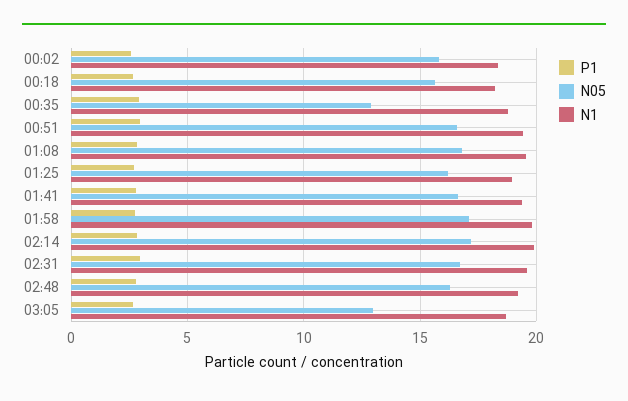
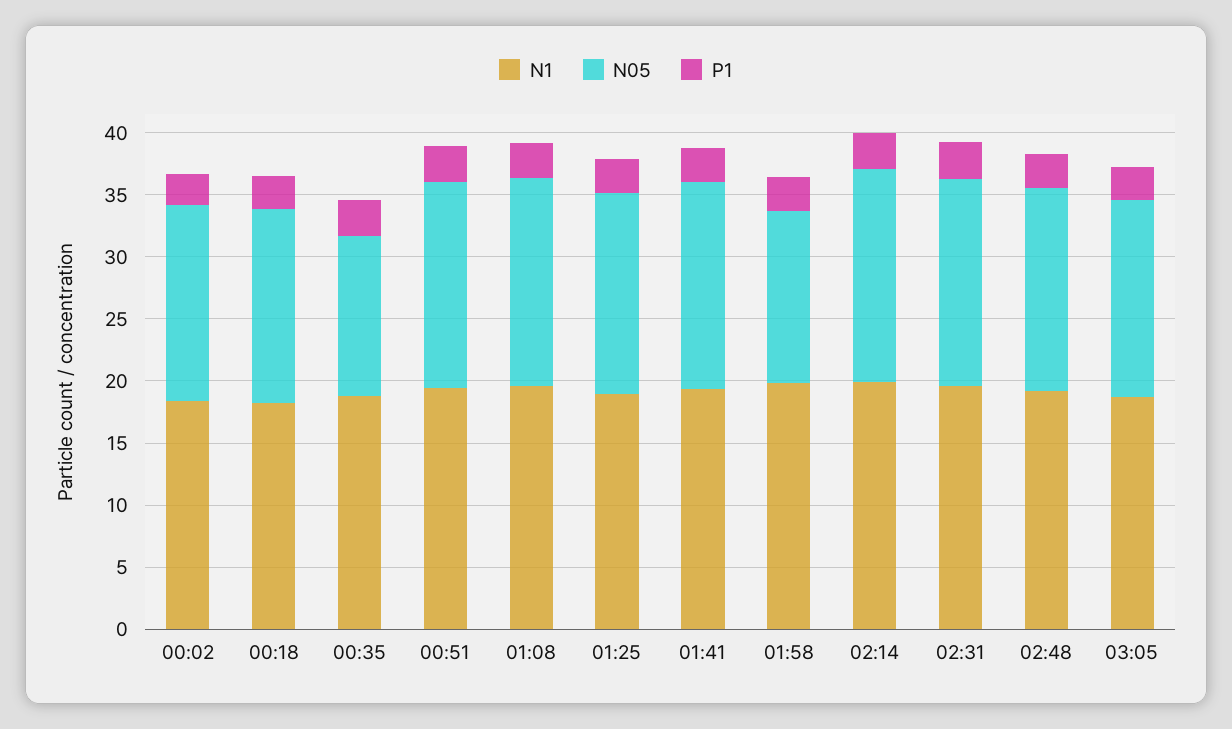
  {
    "P1": {
      "00:02": 2.5,
      "00:18": 2.5,
      "00:35": 3,
      "00:51": 3,
      "01:08": 3,
      "01:25": 2.5,
      "01:41": 3,
      "01:58": 2.5,
      "02:14": 3,
      "02:31": 3,
      "02:48": 3,
      "03:05": 2.5
    },
    "N05": {
      "00:02": 16,
      "00:18": 15.5,
      "00:35": 13,
      "00:51": 16.5,
      "01:08": 17,
      "01:25": 16,
      "01:41": 16.5,
-     "01:58": 17,
+     "01:58": 14,
      "02:14": 17,
      "02:31": 16.5,
      "02:48": 16.5,
-     "03:05": 13
+     "03:05": 16
    },
    "N1": {
      "00:02": 18.5,
      "00:18": 18,
      "00:35": 19,
      "00:51": 19.5,
      "01:08": 19.5,
      "01:25": 19,
      "01:41": 19.5,
      "01:58": 20,
      "02:14": 20,
      "02:31": 19.5,
      "02:48": 19,
      "03:05": 18.5
    }
  }

